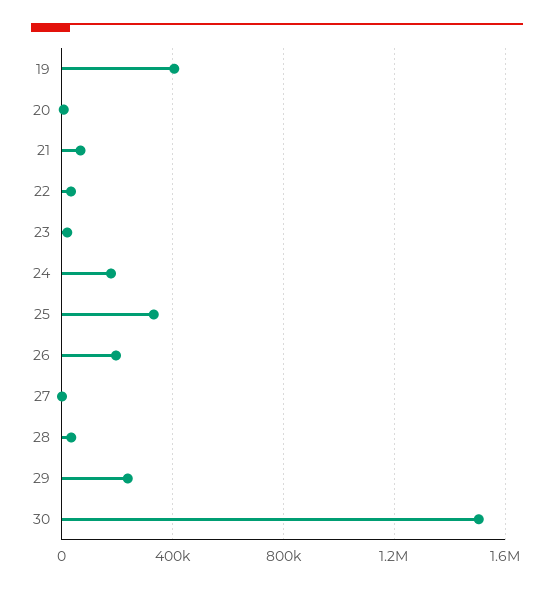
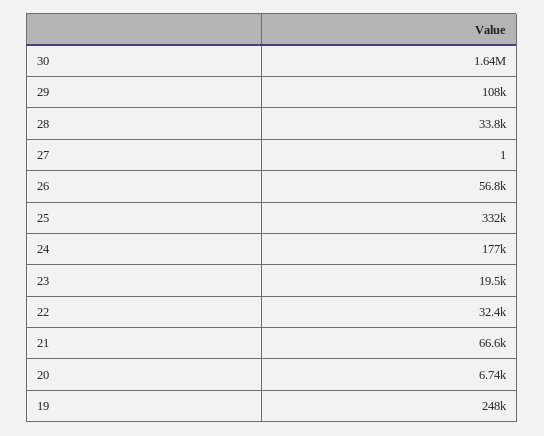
  {
-   "19": 400000,
+   "19": 248000,
    "20": 6740,
    "21": 66600,
    "22": 32400,
    "23": 19500,
    "24": 177000,
    "25": 332000,
-   "26": 200000,
+   "26": 56800,
    "27": 1,
    "28": 33800,
-   "29": 250000,
+   "29": 108000,
-   "30": 1500000
+   "30": 1640000
  }

